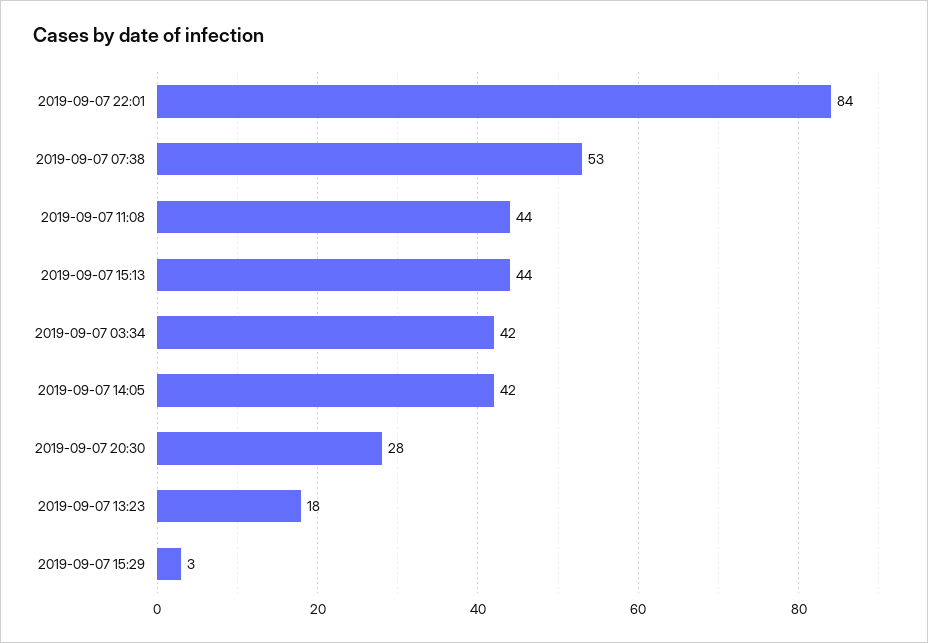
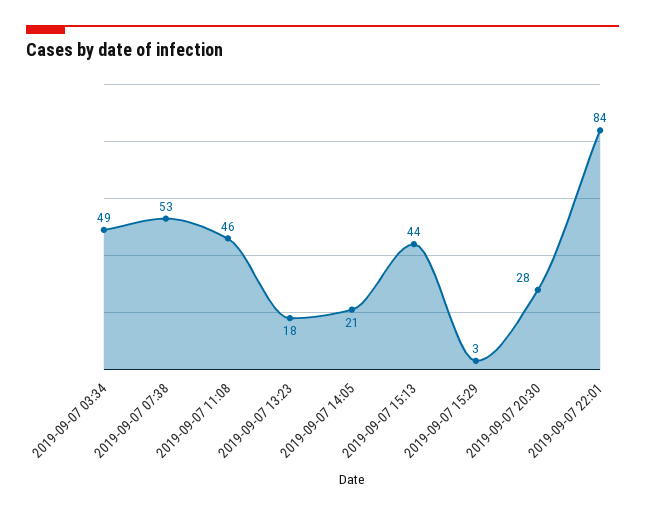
  {
    "2019-09-07 22:01": 84,
    "2019-09-07 07:38": 53,
-   "2019-09-07 11:08": 44,
+   "2019-09-07 11:08": 46,
    "2019-09-07 15:13": 44,
-   "2019-09-07 03:34": 42,
+   "2019-09-07 03:34": 49,
-   "2019-09-07 14:05": 42,
+   "2019-09-07 14:05": 21,
    "2019-09-07 20:30": 28,
    "2019-09-07 13:23": 18,
    "2019-09-07 15:29": 3
  }

